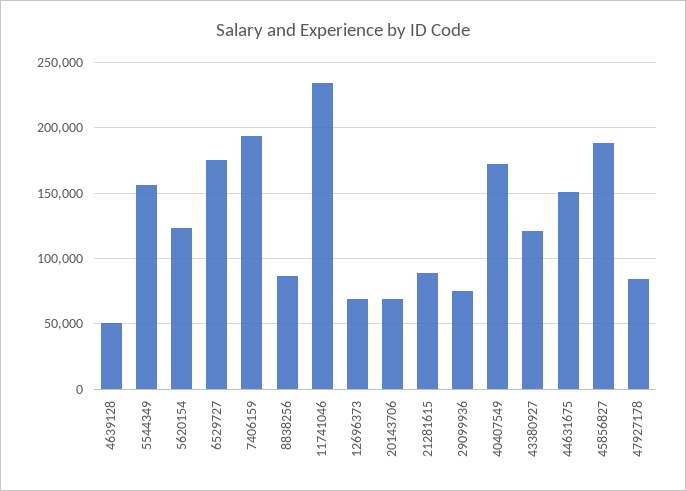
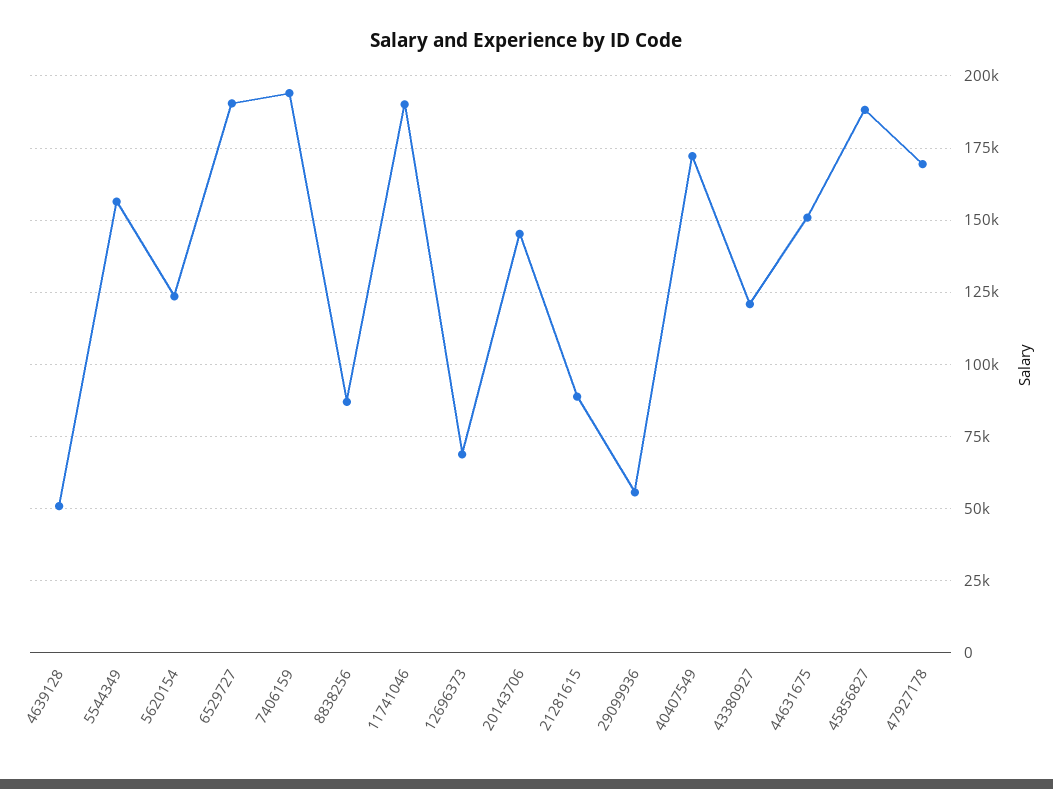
  {
    "4639128": 50000,
    "5544349": 157500,
    "5620154": 122500,
-   "6529727": 175000,
+   "6529727": 190000,
    "7406159": 195000,
    "8838256": 87500,
-   "11741046": 235000,
+   "11741046": 190000,
    "12696373": 70000,
-   "20143706": 70000,
+   "20143706": 145000,
    "21281615": 90000,
-   "29099936": 75000,
+   "29099936": 55000,
    "40407549": 172500,
    "43380927": 120000,
    "44631675": 150000,
    "45856827": 187500,
-   "47927178": 85000
+   "47927178": 170000
  }

